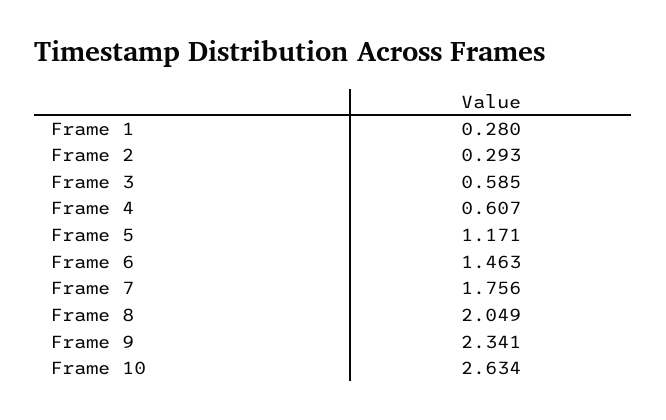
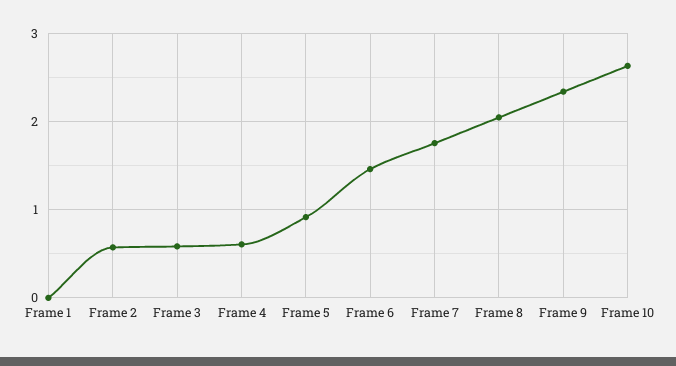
  {
-   "Frame 1": 0.28,
+   "Frame 1": 0,
-   "Frame 2": 0.293,
+   "Frame 2": 0.6,
    "Frame 3": 0.585,
    "Frame 4": 0.607,
-   "Frame 5": 1.171,
+   "Frame 5": 0.9,
    "Frame 6": 1.463,
    "Frame 7": 1.756,
    "Frame 8": 2.049,
    "Frame 9": 2.341,
    "Frame 10": 2.634
  }

